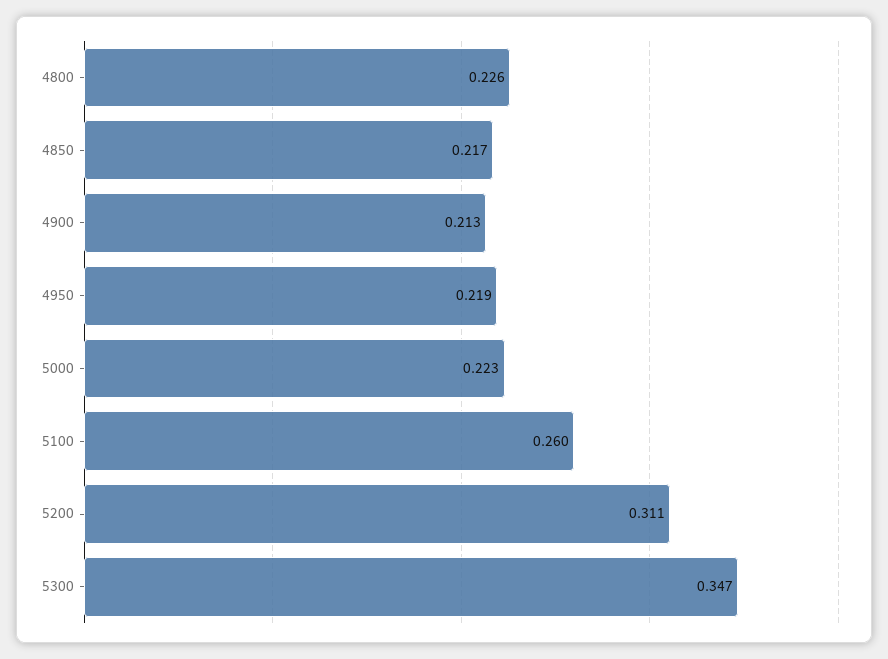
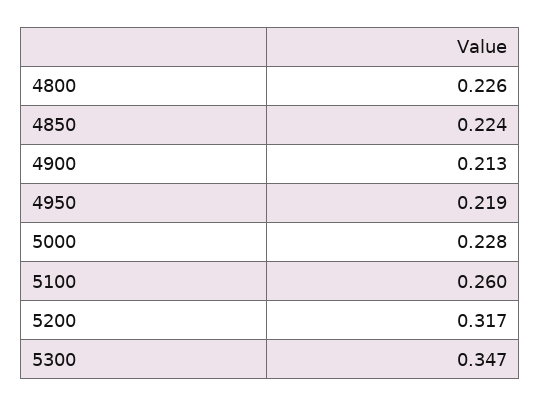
  {
    "4800": 0.226,
-   "4850": 0.217,
+   "4850": 0.224,
    "4900": 0.213,
    "4950": 0.219,
-   "5000": 0.223,
+   "5000": 0.228,
    "5100": 0.26,
-   "5200": 0.311,
+   "5200": 0.317,
    "5300": 0.347
  }

